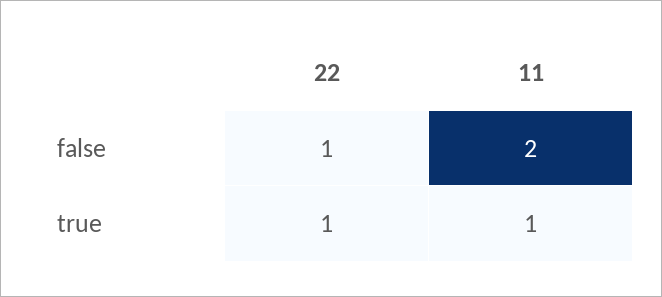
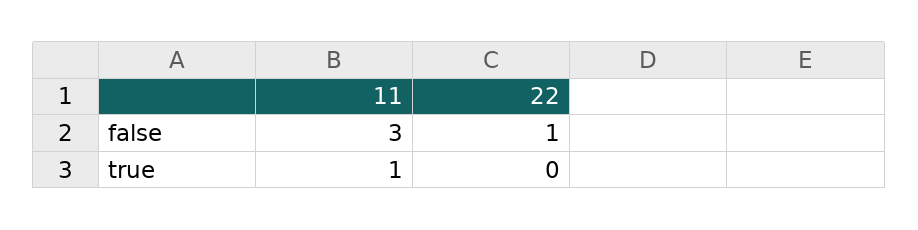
  {
    "22": {
      "false": 1,
-     "true": 1
+     "true": 0
    },
    "11": {
-     "false": 2,
+     "false": 3,
      "true": 1
    }
  }

